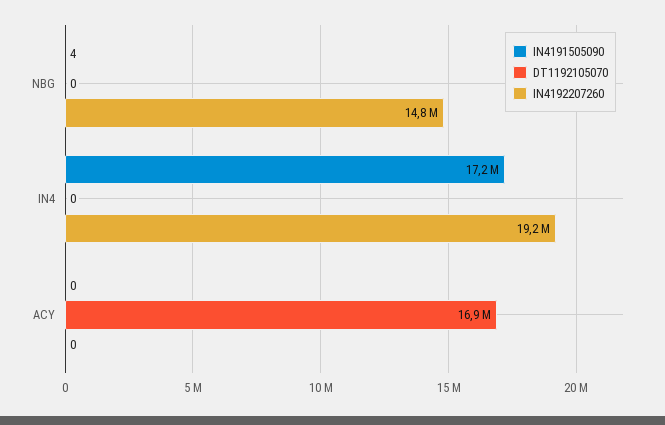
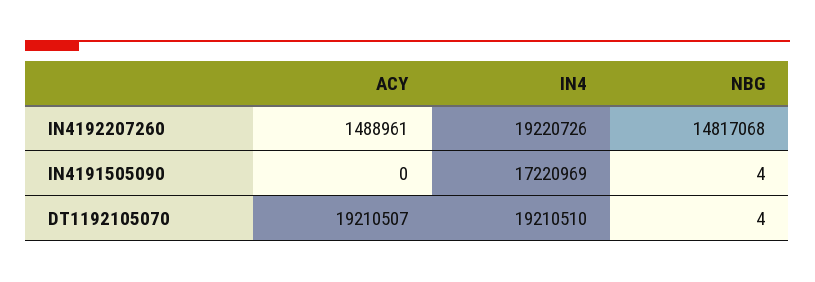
  {
    "IN4191505090": {
      "NBG": 4,
      "IN4": 17220969,
      "ACY": 0
    },
    "DT1192105070": {
-     "NBG": 0,
+     "NBG": 4,
-     "IN4": 0,
+     "IN4": 19210510,
-     "ACY": 16900000
+     "ACY": 19210507
    },
    "IN4192207260": {
      "NBG": 14817068,
      "IN4": 19220726,
-     "ACY": 0
+     "ACY": 1488961
    }
  }

